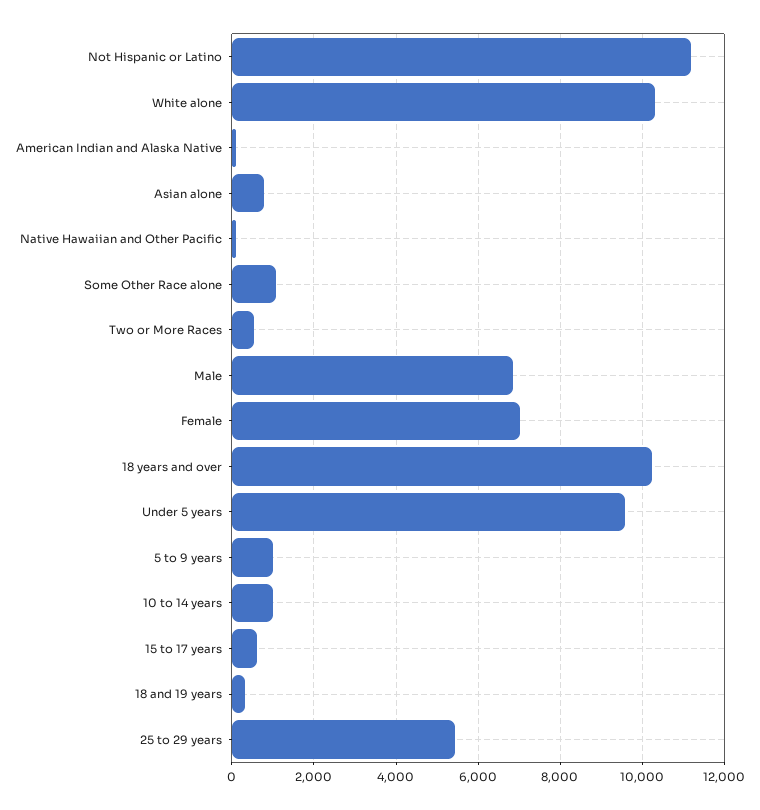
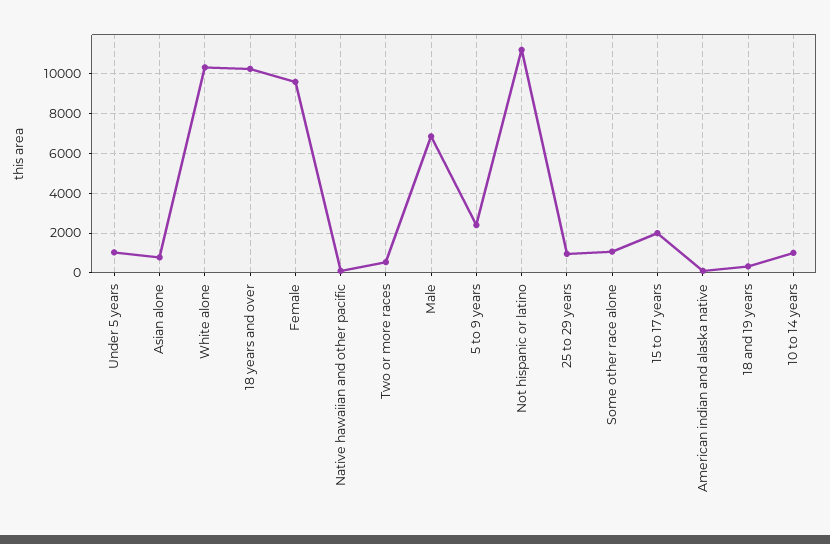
  {
    "Not Hispanic or Latino": 11200,
    "White alone": 10400,
    "American Indian and Alaska Native": 200,
    "Asian alone": 800,
    "Native Hawaiian and Other Pacific": 200,
    "Some Other Race alone": 1000,
    "Two or More Races": 600,
    "Male": 6800,
-   "Female": 7000,
+   "Female": 9500,
    "18 years and over": 10200,
-   "Under 5 years": 9600,
+   "Under 5 years": 1000,
-   "5 to 9 years": 1000,
+   "5 to 9 years": 2500,
    "10 to 14 years": 1000,
-   "15 to 17 years": 600,
+   "15 to 17 years": 2000,
    "18 and 19 years": 400,
-   "25 to 29 years": 5400
+   "25 to 29 years": 1000
  }

